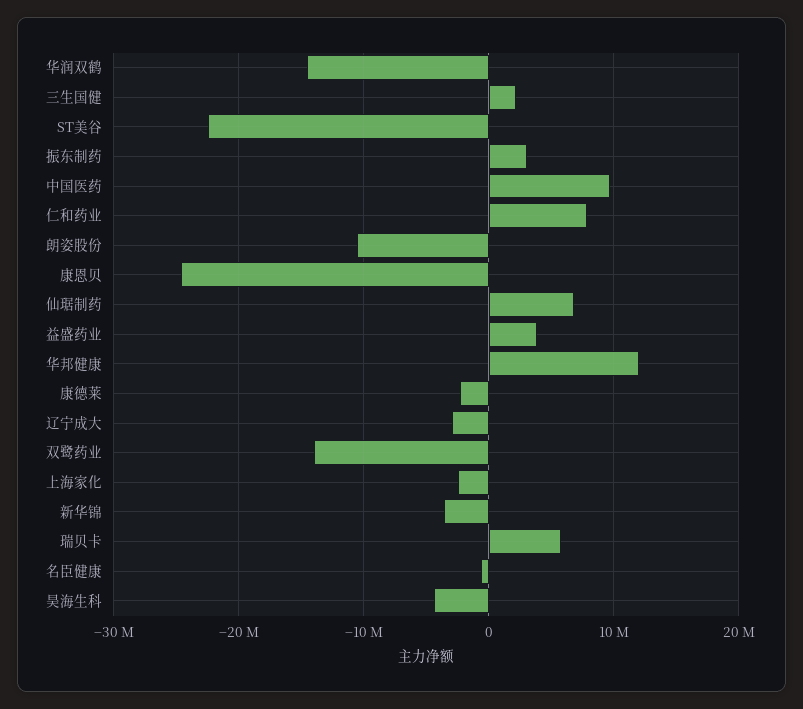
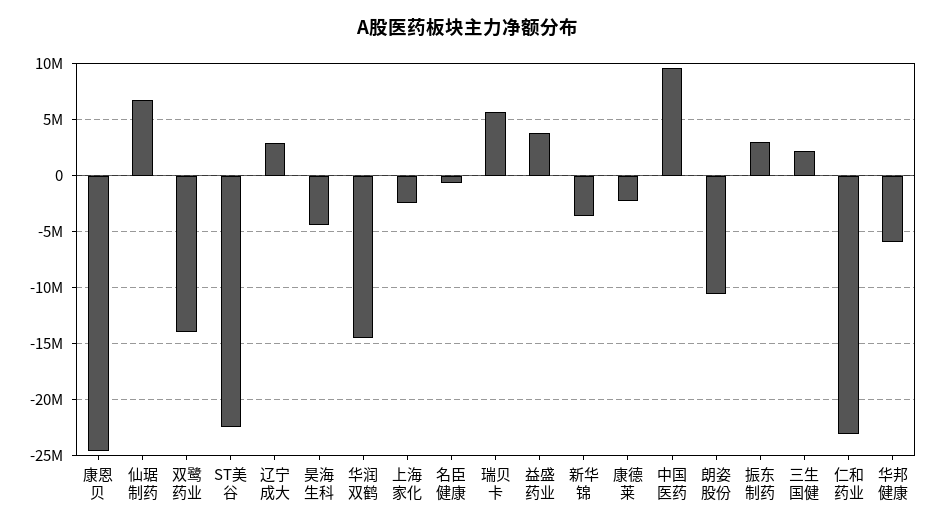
  {
    "华润双鹤": -15000000,
    "三生国健": 2000000,
    "ST美谷": -22000000,
    "振东制药": 3000000,
    "中国医药": 10000000,
-   "仁和药业": 8000000,
+   "仁和药业": -23000000,
    "朗姿股份": -11000000,
    "康恩贝": -25000000,
    "仙琚制药": 7000000,
    "益盛药业": 4000000,
-   "华邦健康": 12000000,
+   "华邦健康": -6000000,
    "康德莱": -2000000,
-   "辽宁成大": -3000000,
+   "辽宁成大": 3000000,
    "双鹭药业": -14000000,
    "上海家化": -2000000,
    "新华锦": -4000000,
    "瑞贝卡": 6000000,
    "名臣健康": -1000000,
    "昊海生科": -4000000
  }

